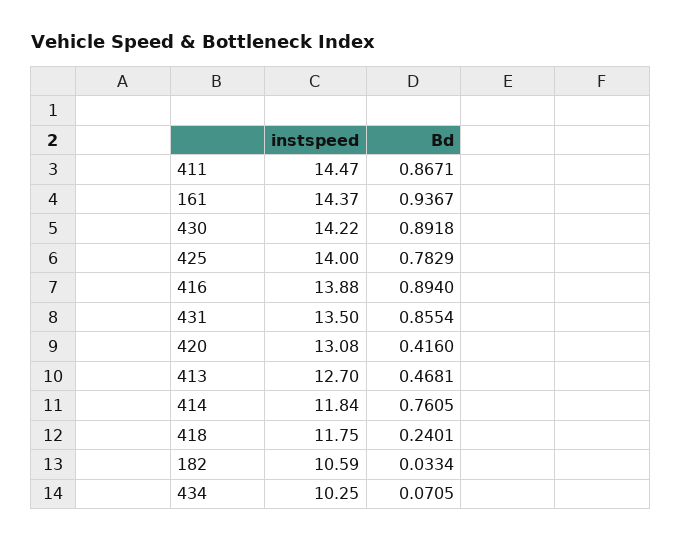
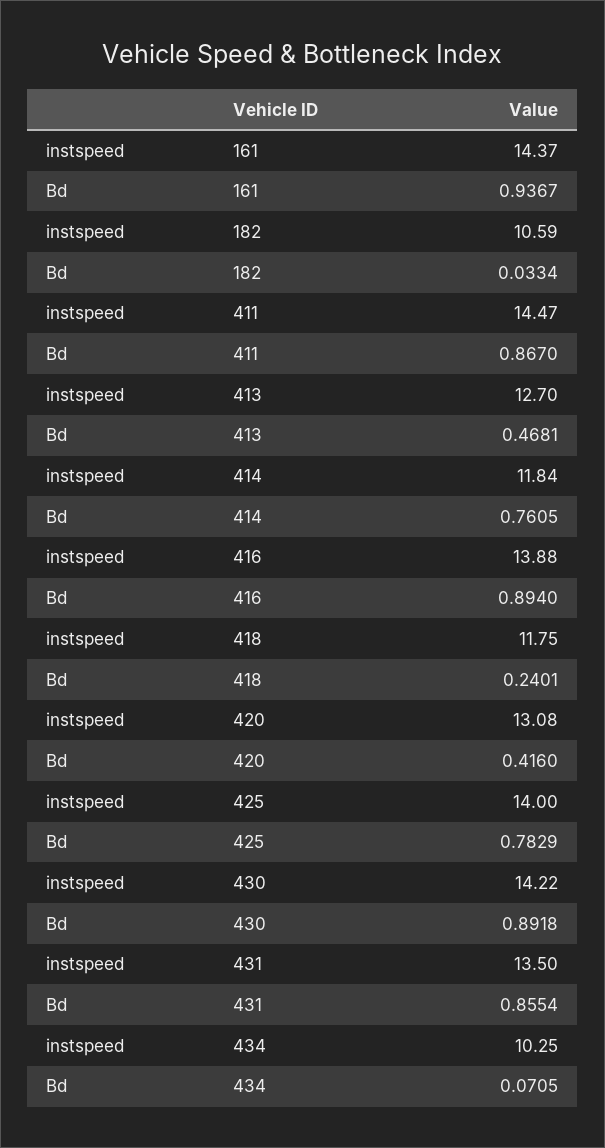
  {
    "instspeed": {
      "411": 14.47,
      "161": 14.37,
      "430": 14.22,
      "425": 14,
      "416": 13.88,
      "431": 13.5,
      "420": 13.08,
      "413": 12.7,
      "414": 11.84,
      "418": 11.75,
      "182": 10.59,
      "434": 10.25
    },
    "Bd": {
-     "411": 0.8671,
+     "411": 0.867,
      "161": 0.9367,
      "430": 0.8918,
      "425": 0.7829,
      "416": 0.894,
      "431": 0.8554,
      "420": 0.416,
      "413": 0.4681,
      "414": 0.7605,
      "418": 0.2401,
      "182": 0.0334,
      "434": 0.0705
    }
  }

